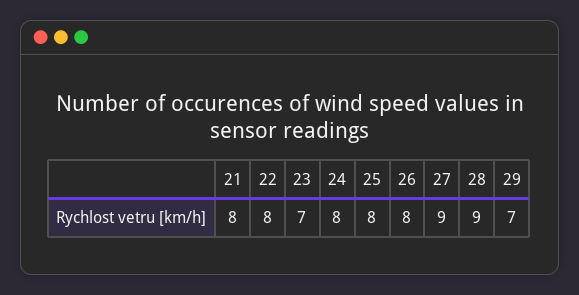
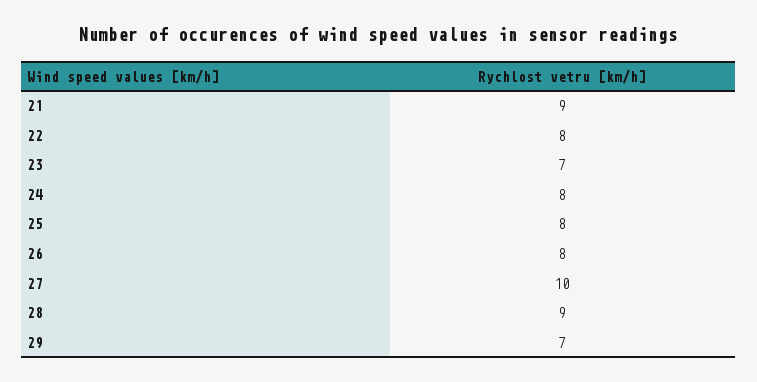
  {
-   "21": 8,
+   "21": 9,
    "22": 8,
    "23": 7,
    "24": 8,
    "25": 8,
    "26": 8,
-   "27": 9,
+   "27": 10,
    "28": 9,
    "29": 7
  }

